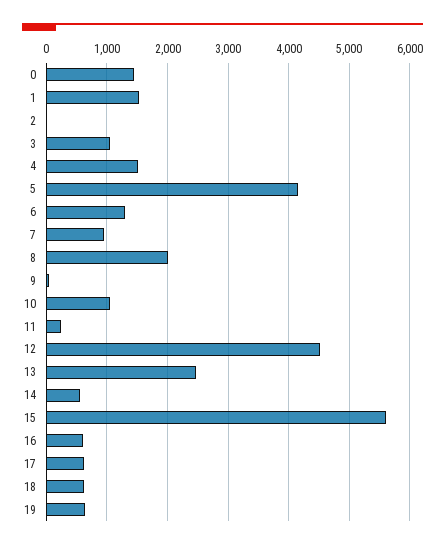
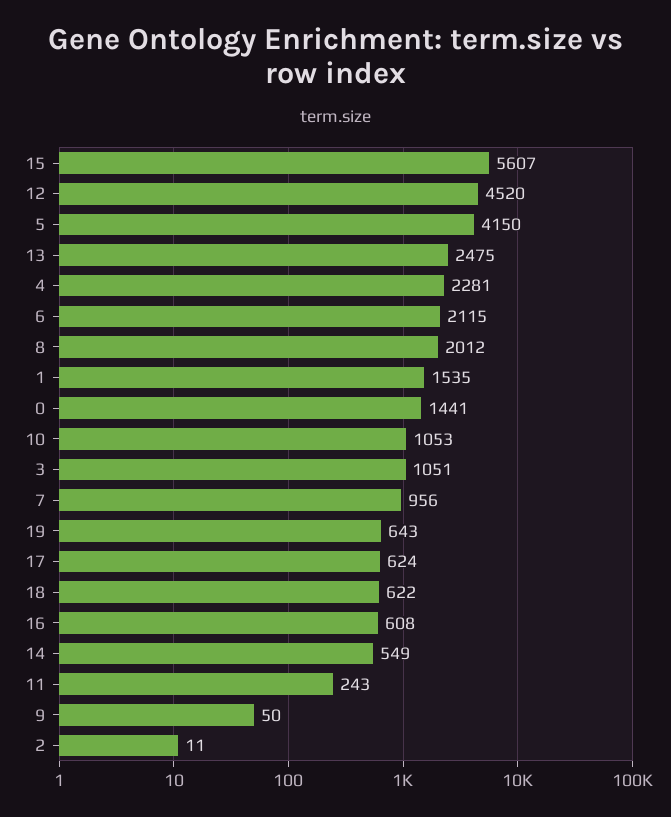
  {
    "0": 1441,
    "1": 1535,
    "2": 11,
    "3": 1051,
-   "4": 1500,
+   "4": 2281,
    "5": 4150,
-   "6": 1300,
+   "6": 2115,
    "7": 956,
    "8": 2012,
    "9": 50,
    "10": 1053,
    "11": 243,
    "12": 4520,
    "13": 2475,
    "14": 549,
    "15": 5607,
    "16": 608,
    "17": 624,
    "18": 622,
    "19": 643
  }

